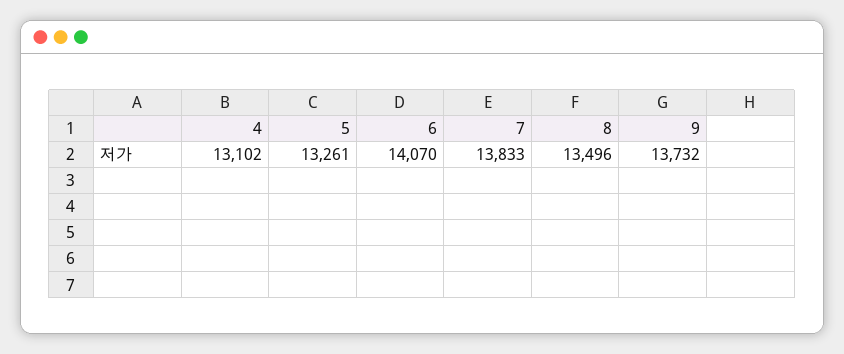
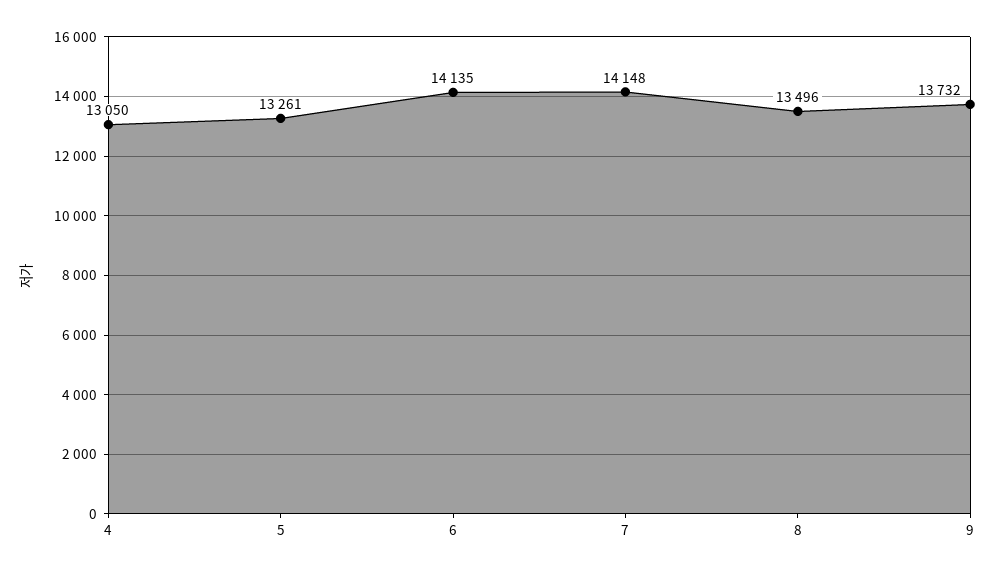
  {
-   "4": 13102,
+   "4": 13050,
    "5": 13261,
-   "6": 14070,
+   "6": 14135,
-   "7": 13833,
+   "7": 14148,
    "8": 13496,
    "9": 13732
  }

